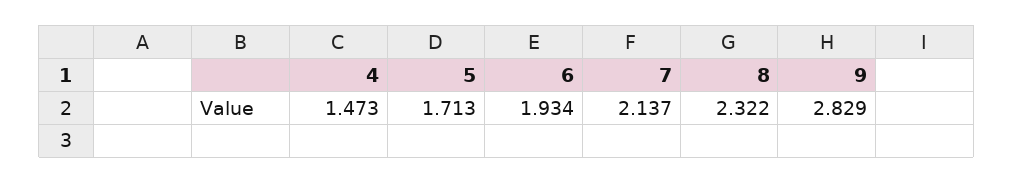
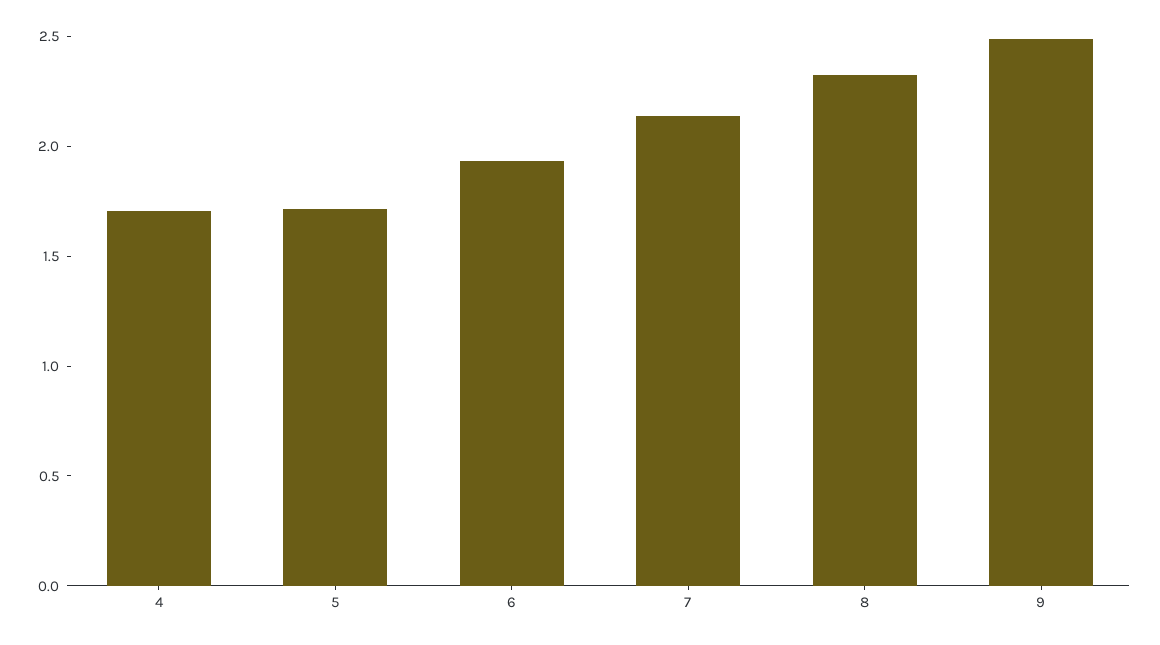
  {
-   "4": 1.473,
+   "4": 1.7,
    "5": 1.713,
    "6": 1.934,
    "7": 2.137,
    "8": 2.322,
-   "9": 2.829
+   "9": 2.5
  }

